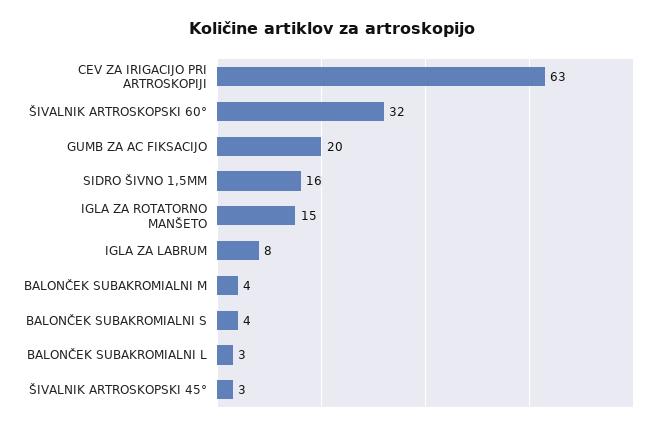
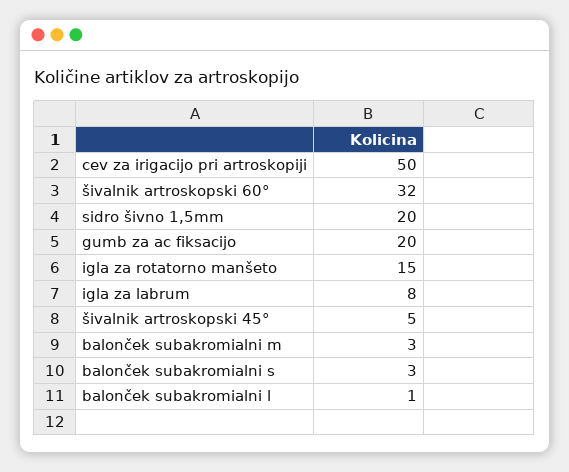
  {
-   "CEV ZA IRIGACIJO PRI ARTROSKOPIJI": 63,
+   "CEV ZA IRIGACIJO PRI ARTROSKOPIJI": 50,
    "ŠIVALNIK ARTROSKOPSKI 60°": 32,
    "GUMB ZA AC FIKSACIJO": 20,
-   "SIDRO ŠIVNO 1,5MM": 16,
+   "SIDRO ŠIVNO 1,5MM": 20,
    "IGLA ZA ROTATORNO MANŠETO": 15,
    "IGLA ZA LABRUM": 8,
-   "BALONČEK SUBAKROMIALNI M": 4,
+   "BALONČEK SUBAKROMIALNI M": 3,
-   "BALONČEK SUBAKROMIALNI S": 4,
+   "BALONČEK SUBAKROMIALNI S": 3,
-   "BALONČEK SUBAKROMIALNI L": 3,
+   "BALONČEK SUBAKROMIALNI L": 1,
-   "ŠIVALNIK ARTROSKOPSKI 45°": 3
+   "ŠIVALNIK ARTROSKOPSKI 45°": 5
  }

